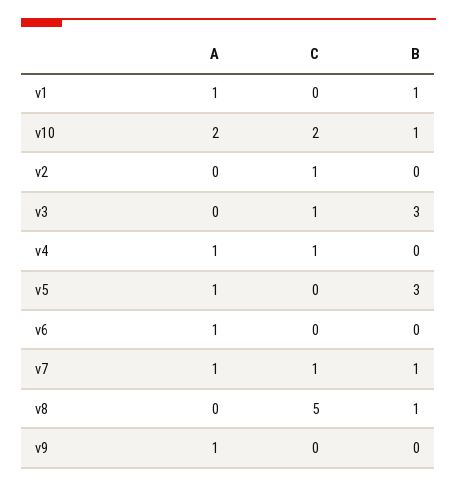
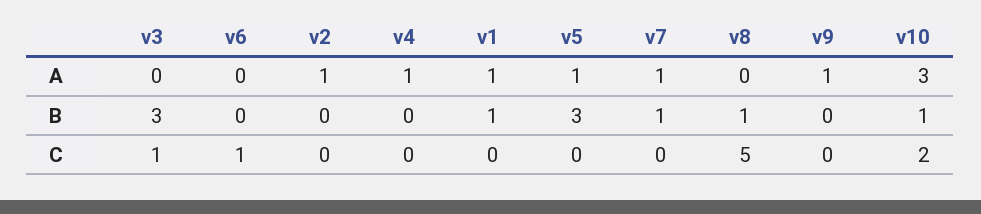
  {
    "A": {
      "v1": 1,
-     "v10": 2,
+     "v10": 3,
-     "v2": 0,
+     "v2": 1,
      "v3": 0,
      "v4": 1,
      "v5": 1,
-     "v6": 1,
+     "v6": 0,
      "v7": 1,
      "v8": 0,
      "v9": 1
    },
    "C": {
      "v1": 0,
      "v10": 2,
-     "v2": 1,
+     "v2": 0,
      "v3": 1,
-     "v4": 1,
+     "v4": 0,
      "v5": 0,
-     "v6": 0,
+     "v6": 1,
-     "v7": 1,
+     "v7": 0,
      "v8": 5,
      "v9": 0
    },
    "B": {
      "v1": 1,
      "v10": 1,
      "v2": 0,
      "v3": 3,
      "v4": 0,
      "v5": 3,
      "v6": 0,
      "v7": 1,
      "v8": 1,
      "v9": 0
    }
  }

